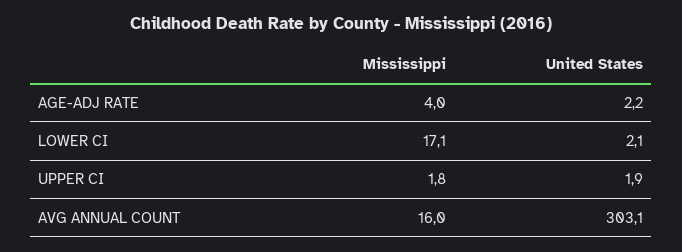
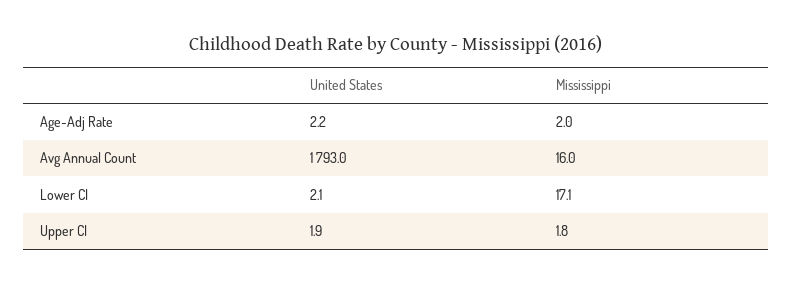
  {
    "Mississippi": {
-     "AGE-ADJ RATE": 4,
+     "AGE-ADJ RATE": 2,
      "LOWER CI": 17.1,
      "UPPER CI": 1.8,
      "AVG ANNUAL COUNT": 16
    },
    "United States": {
      "AGE-ADJ RATE": 2.2,
      "LOWER CI": 2.1,
      "UPPER CI": 1.9,
-     "AVG ANNUAL COUNT": 303.1
+     "AVG ANNUAL COUNT": 1793
    }
  }

